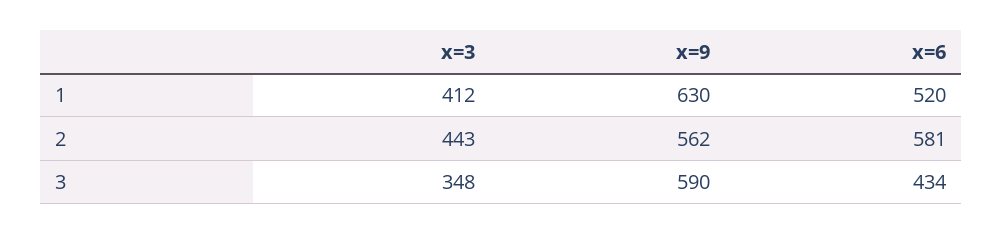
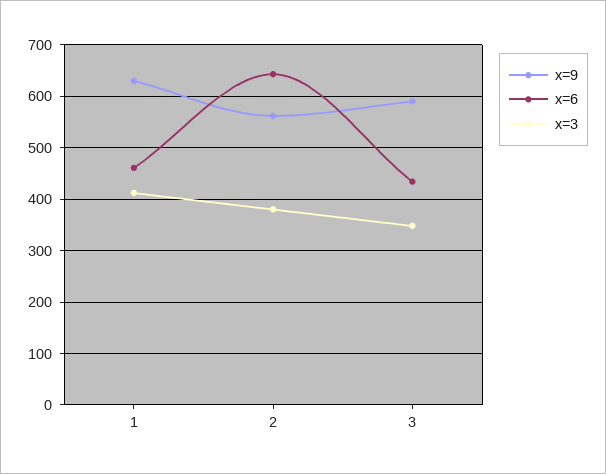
  {
    "x=3": {
      "1": 412,
-     "2": 443,
+     "2": 380,
      "3": 348
    },
    "x=9": {
      "1": 630,
      "2": 562,
      "3": 590
    },
    "x=6": {
-     "1": 520,
+     "1": 460,
-     "2": 581,
+     "2": 640,
      "3": 434
    }
  }

